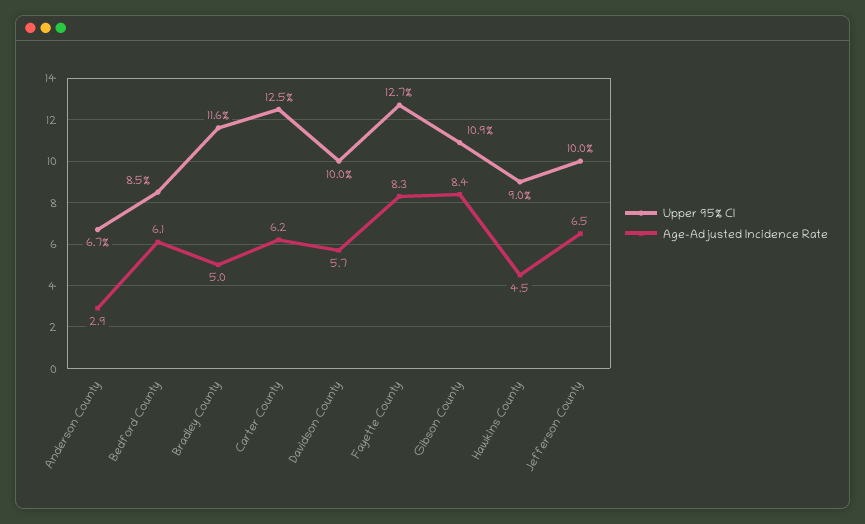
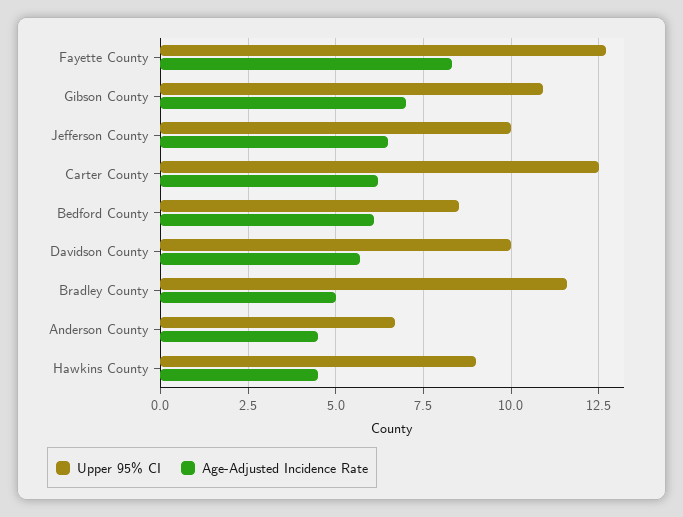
  {
    "Upper 95% CI": {
      "Anderson County": 6.7,
      "Bedford County": 8.5,
      "Bradley County": 11.6,
      "Carter County": 12.5,
      "Davidson County": 10,
      "Fayette County": 12.7,
      "Gibson County": 10.9,
      "Hawkins County": 9,
      "Jefferson County": 10
    },
    "Age-Adjusted Incidence Rate": {
-     "Anderson County": 2.9,
+     "Anderson County": 4.5,
      "Bedford County": 6.1,
      "Bradley County": 5,
      "Carter County": 6.2,
      "Davidson County": 5.7,
      "Fayette County": 8.3,
-     "Gibson County": 8.4,
+     "Gibson County": 7,
      "Hawkins County": 4.5,
      "Jefferson County": 6.5
    }
  }

